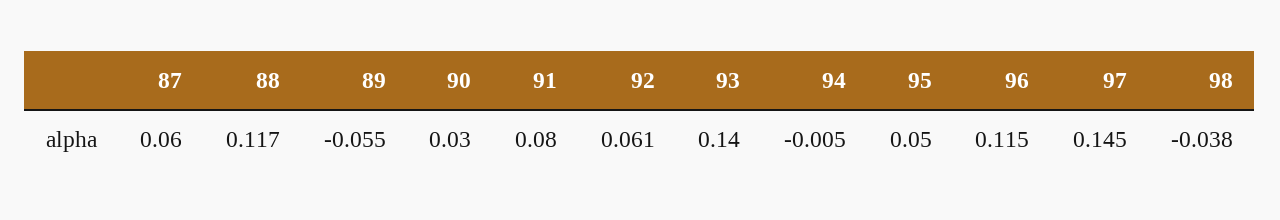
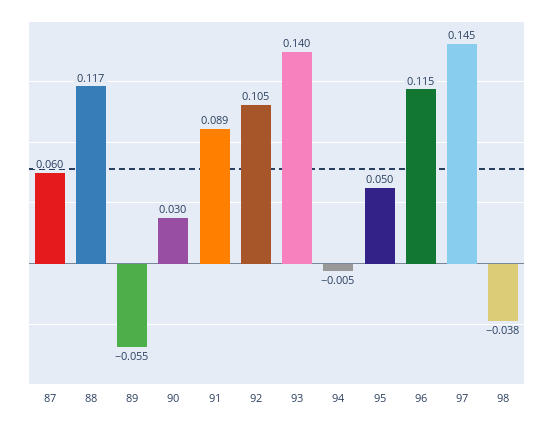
  {
    "87": 0.06,
    "88": 0.117,
    "89": -0.055,
    "90": 0.03,
-   "91": 0.08,
+   "91": 0.089,
-   "92": 0.061,
+   "92": 0.105,
    "93": 0.14,
    "94": -0.005,
    "95": 0.05,
    "96": 0.115,
    "97": 0.145,
    "98": -0.038
  }

